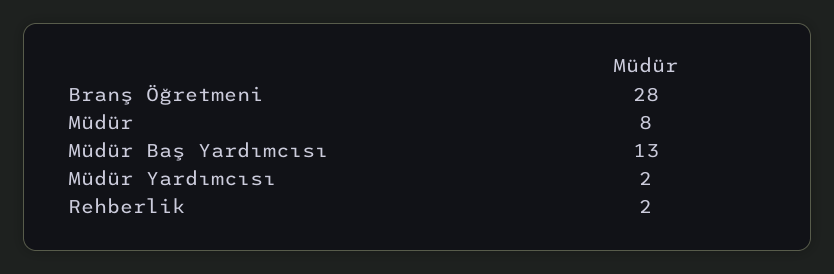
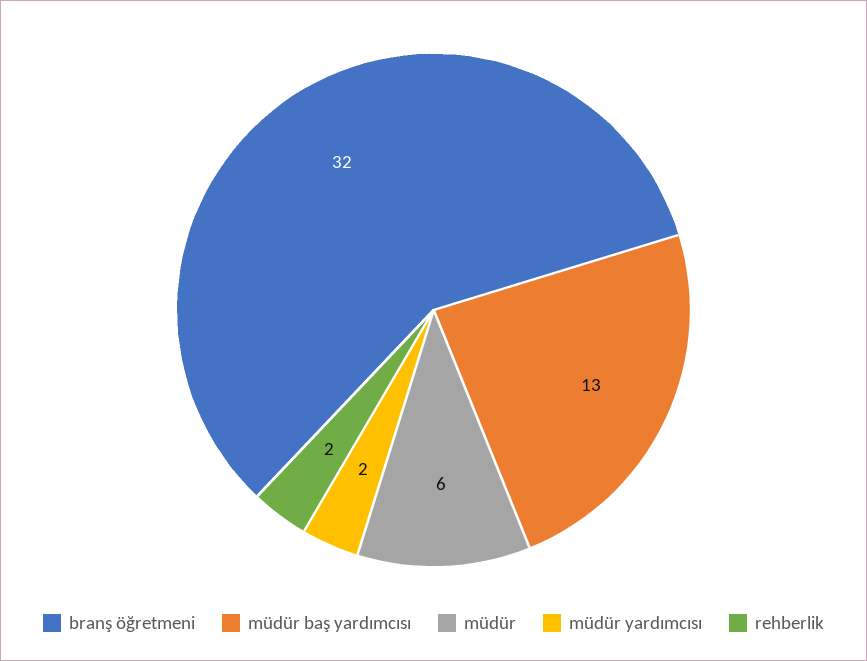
  {
-   "Branş Öğretmeni": 28,
+   "Branş Öğretmeni": 32,
-   "Müdür": 8,
+   "Müdür": 6,
    "Müdür Baş Yardımcısı": 13,
    "Müdür Yardımcısı": 2,
    "Rehberlik": 2
  }

